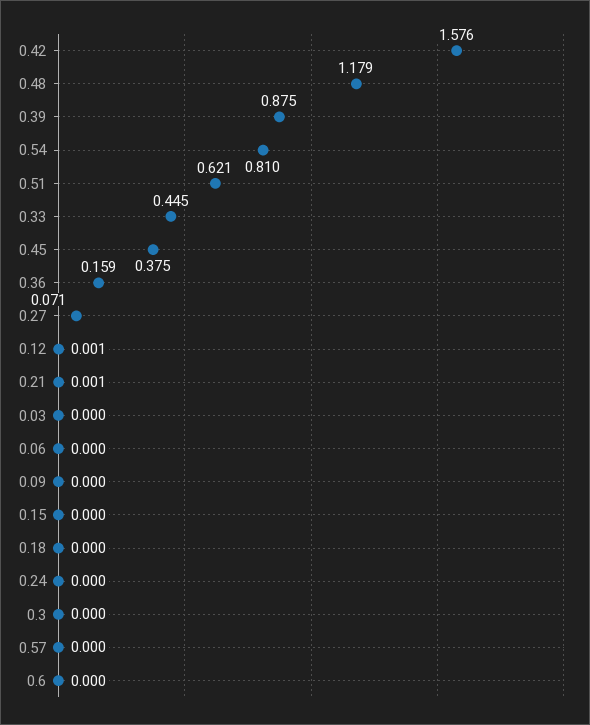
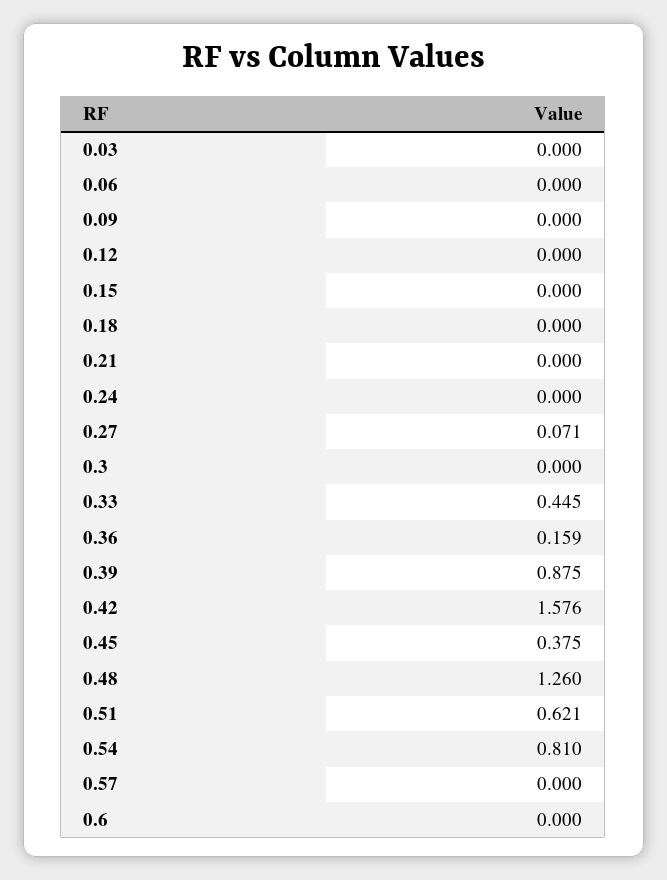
  {
    "0.42": 1.576,
-   "0.48": 1.179,
+   "0.48": 1.26,
    "0.39": 0.875,
    "0.54": 0.81,
    "0.51": 0.621,
    "0.33": 0.445,
    "0.45": 0.375,
    "0.36": 0.159,
    "0.27": 0.071,
-   "0.12": 0.001,
+   "0.12": 0,
-   "0.21": 0.001,
+   "0.21": 0,
    "0.03": 0,
    "0.06": 0,
    "0.09": 0,
    "0.15": 0,
    "0.18": 0,
    "0.24": 0,
    "0.3": 0,
    "0.57": 0,
    "0.6": 0
  }

